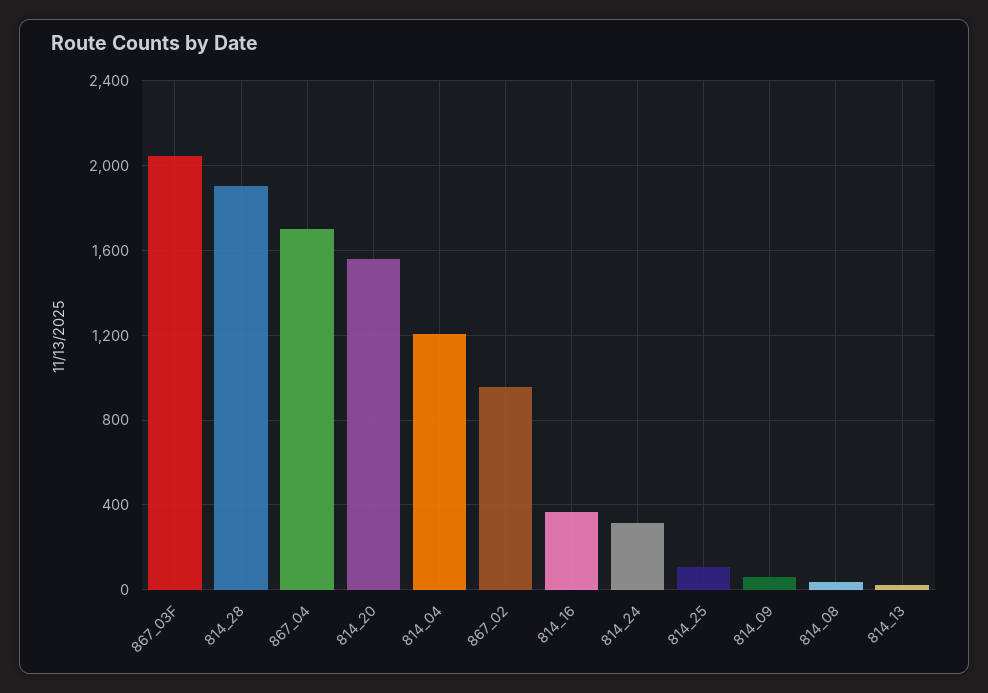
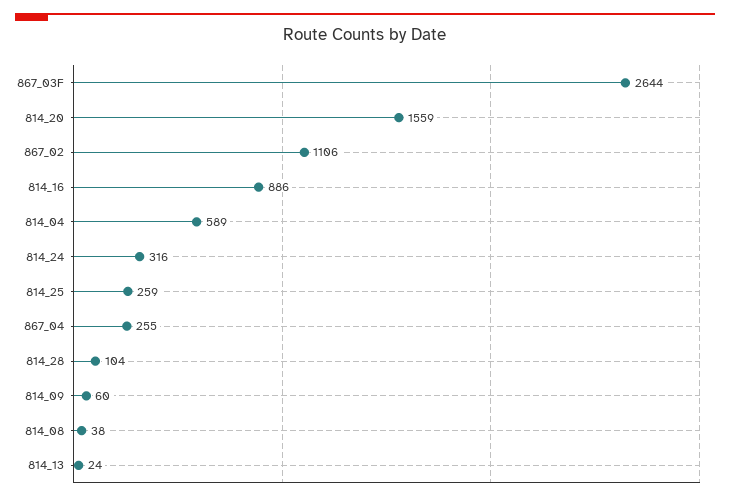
  {
-   "867_03F": 2050,
+   "867_03F": 2644,
-   "814_28": 1900,
+   "814_28": 104,
-   "867_04": 1700,
+   "867_04": 255,
    "814_20": 1559,
-   "814_04": 1200,
+   "814_04": 589,
-   "867_02": 950,
+   "867_02": 1106,
-   "814_16": 350,
+   "814_16": 886,
    "814_24": 316,
-   "814_25": 100,
+   "814_25": 259,
    "814_09": 60,
    "814_08": 38,
    "814_13": 24
  }

